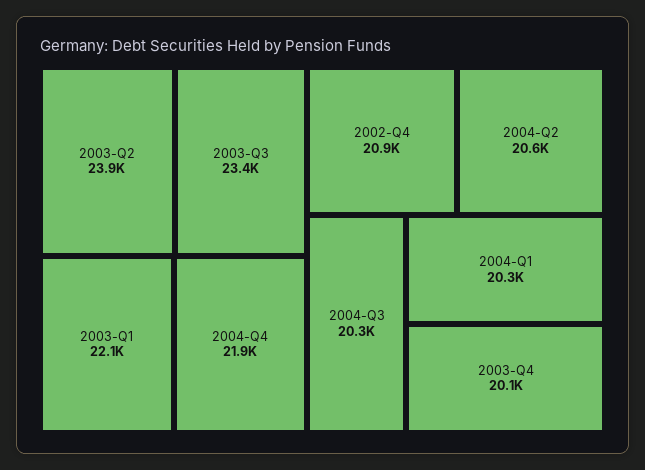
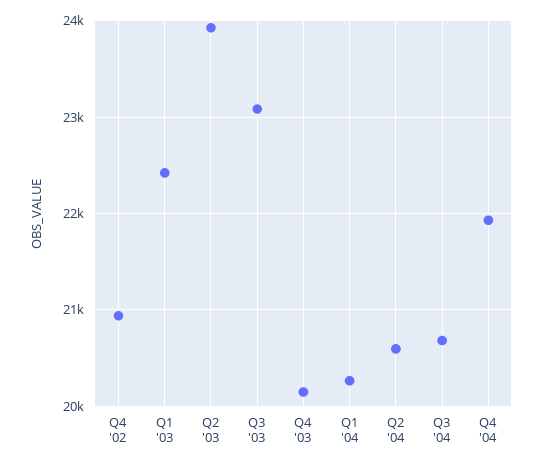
  {
    "2003-Q2": 23900,
-   "2003-Q3": 23400,
+   "2003-Q3": 23100,
-   "2003-Q1": 22100,
+   "2003-Q1": 22400,
    "2004-Q4": 21900,
    "2002-Q4": 20900,
    "2004-Q2": 20600,
-   "2004-Q3": 20300,
+   "2004-Q3": 20700,
    "2004-Q1": 20300,
    "2003-Q4": 20100
  }

